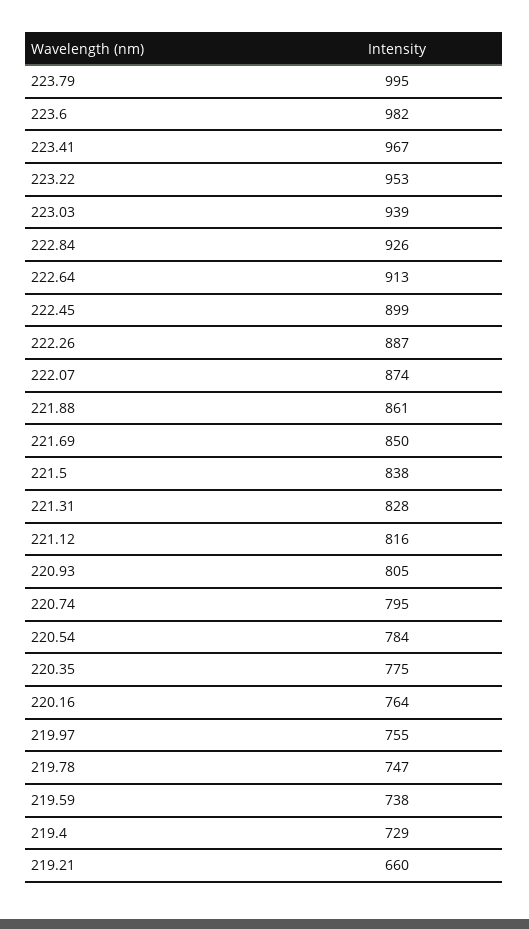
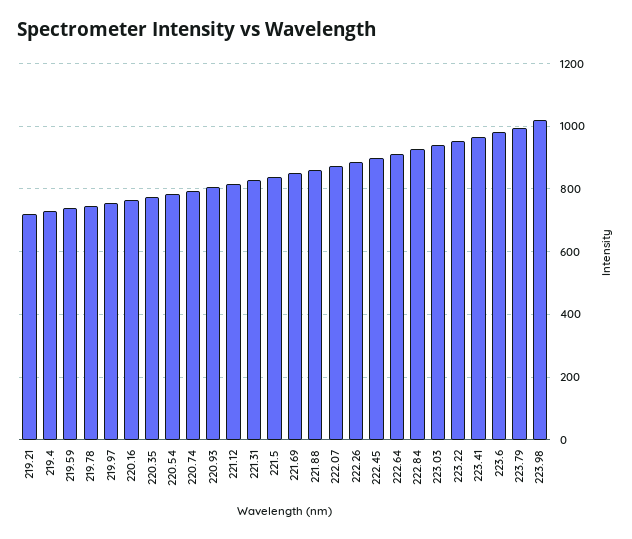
  {
    "223.79": 995,
    "223.6": 982,
    "223.41": 967,
    "223.22": 953,
    "223.03": 939,
    "222.84": 926,
    "222.64": 913,
    "222.45": 899,
    "222.26": 887,
    "222.07": 874,
    "221.88": 861,
    "221.69": 850,
    "221.5": 838,
    "221.31": 828,
    "221.12": 816,
    "220.93": 805,
    "220.74": 795,
    "220.54": 784,
    "220.35": 775,
    "220.16": 764,
    "219.97": 755,
    "219.78": 747,
    "219.59": 738,
    "219.4": 729,
-   "219.21": 660
+   "219.21": 720,
+   "223.98": 1020
  }

